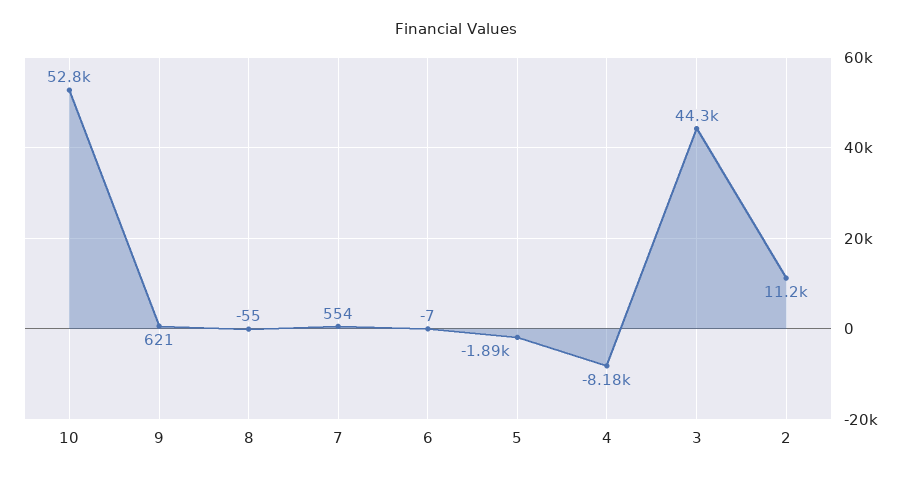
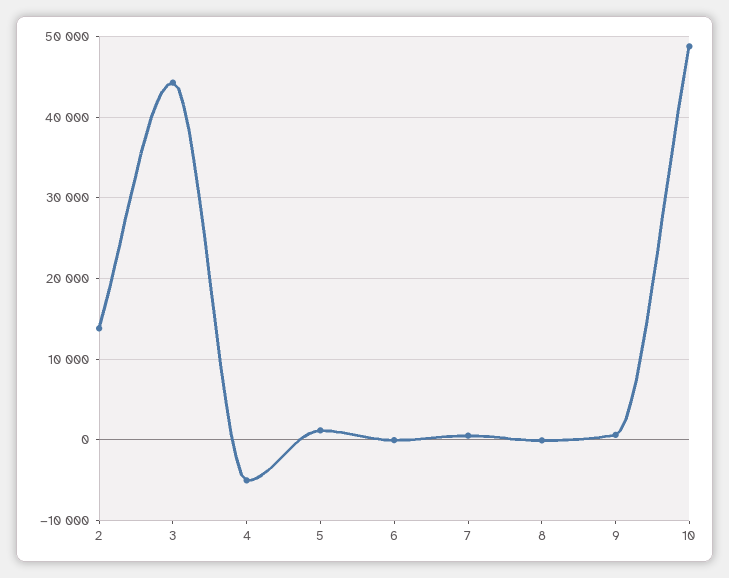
  {
-   "10": 52800,
+   "10": 49000,
    "9": 621,
    "8": -55,
    "7": 554,
    "6": -7,
-   "5": -1890,
+   "5": 1000,
-   "4": -8180,
+   "4": -5000,
    "3": 44300,
-   "2": 11200
+   "2": 14000
  }

